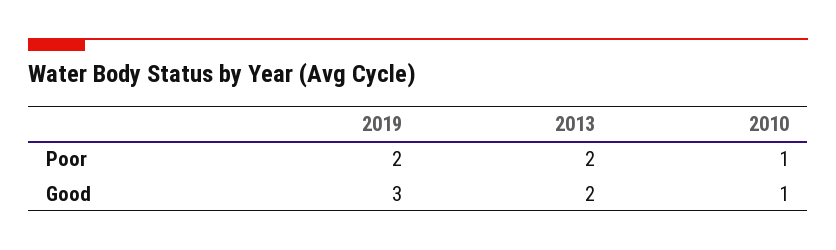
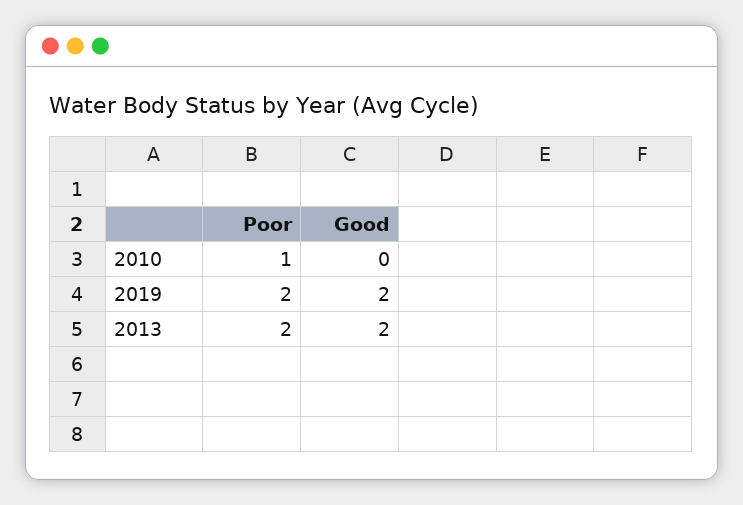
  {
    "2019": {
      "Poor": 2,
-     "Good": 3
+     "Good": 2
    },
    "2013": {
      "Poor": 2,
      "Good": 2
    },
    "2010": {
      "Poor": 1,
-     "Good": 1
+     "Good": 0
    }
  }

